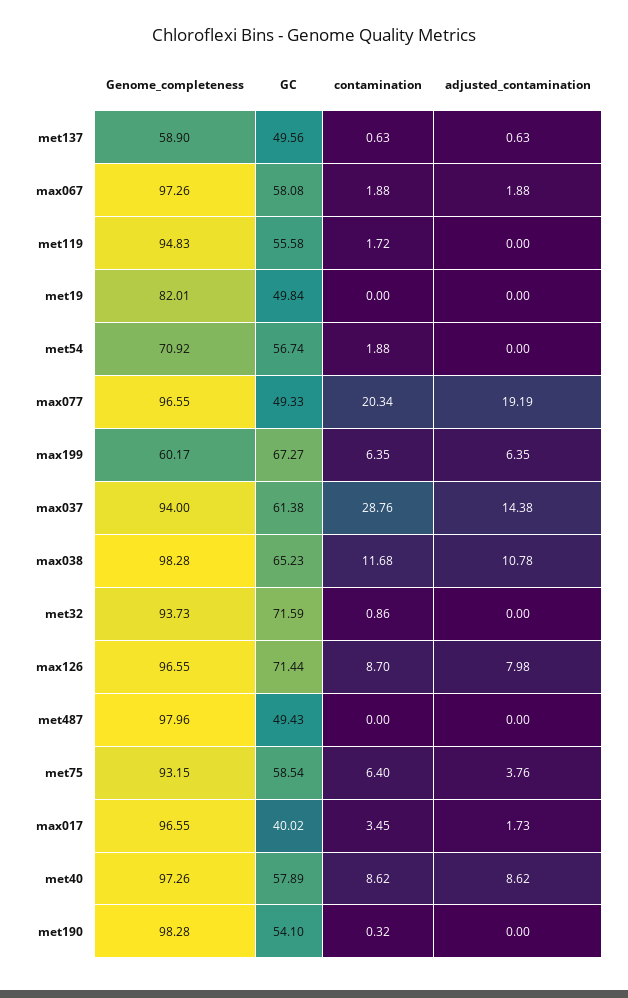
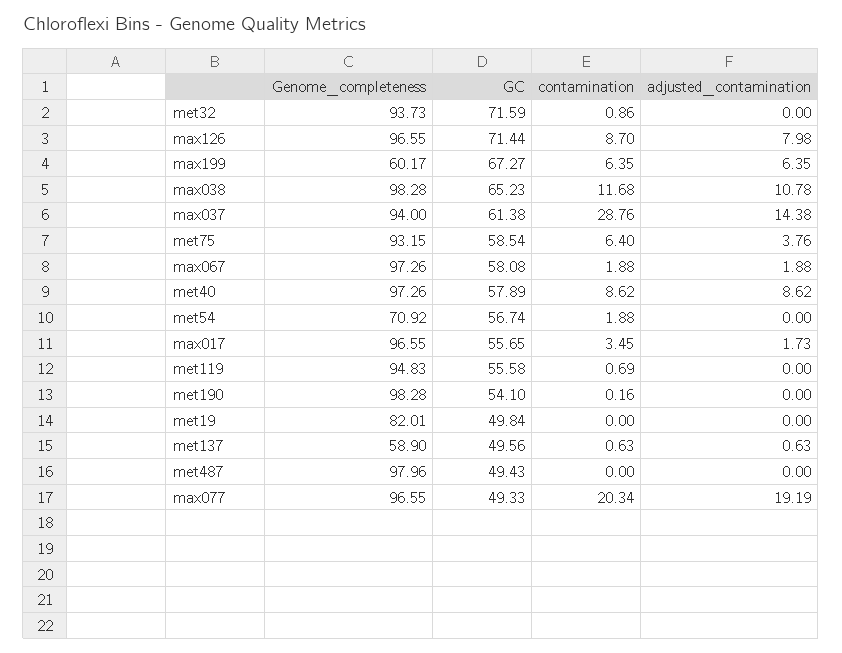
  {
    "Genome_completeness": {
      "met137": 58.9,
      "max067": 97.26,
      "met119": 94.83,
      "met19": 82.01,
      "met54": 70.92,
      "max077": 96.55,
      "max199": 60.17,
      "max037": 94,
      "max038": 98.28,
      "met32": 93.73,
      "max126": 96.55,
      "met487": 97.96,
      "met75": 93.15,
      "max017": 96.55,
      "met40": 97.26,
      "met190": 98.28
    },
    "GC": {
      "met137": 49.56,
      "max067": 58.08,
      "met119": 55.58,
      "met19": 49.84,
      "met54": 56.74,
      "max077": 49.33,
      "max199": 67.27,
      "max037": 61.38,
      "max038": 65.23,
      "met32": 71.59,
      "max126": 71.44,
      "met487": 49.43,
      "met75": 58.54,
-     "max017": 40.02,
+     "max017": 55.65,
      "met40": 57.89,
      "met190": 54.1
    },
    "contamination": {
      "met137": 0.63,
      "max067": 1.88,
-     "met119": 1.72,
+     "met119": 0.69,
      "met19": 0,
      "met54": 1.88,
      "max077": 20.34,
      "max199": 6.35,
      "max037": 28.76,
      "max038": 11.68,
      "met32": 0.86,
      "max126": 8.7,
      "met487": 0,
      "met75": 6.4,
      "max017": 3.45,
      "met40": 8.62,
-     "met190": 0.32
+     "met190": 0.16
    },
    "adjusted_contamination": {
      "met137": 0.63,
      "max067": 1.88,
      "met119": 0,
      "met19": 0,
      "met54": 0,
      "max077": 19.19,
      "max199": 6.35,
      "max037": 14.38,
      "max038": 10.78,
      "met32": 0,
      "max126": 7.98,
      "met487": 0,
      "met75": 3.76,
      "max017": 1.73,
      "met40": 8.62,
      "met190": 0
    }
  }

